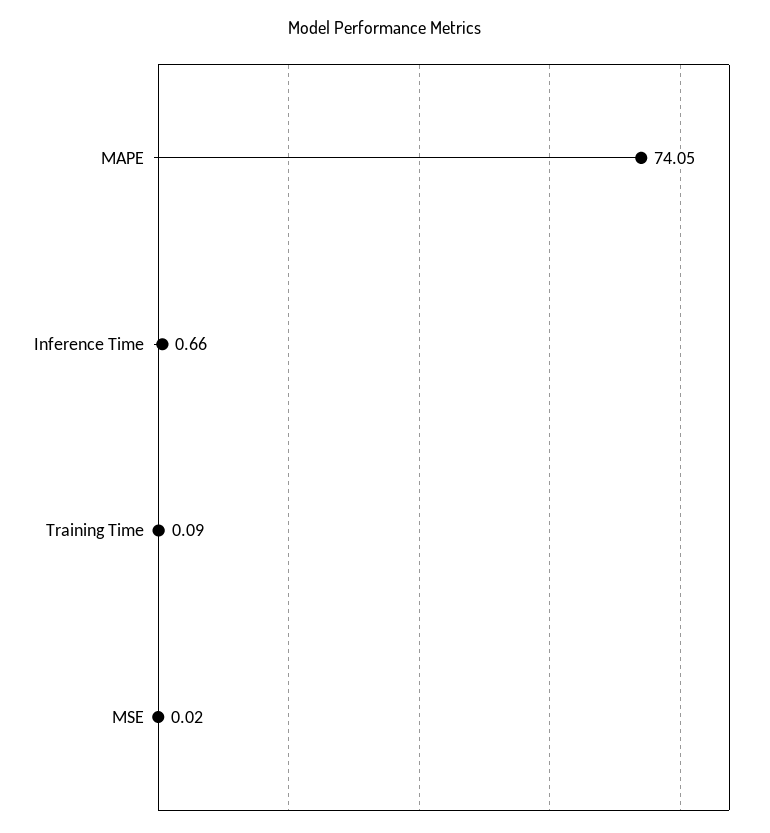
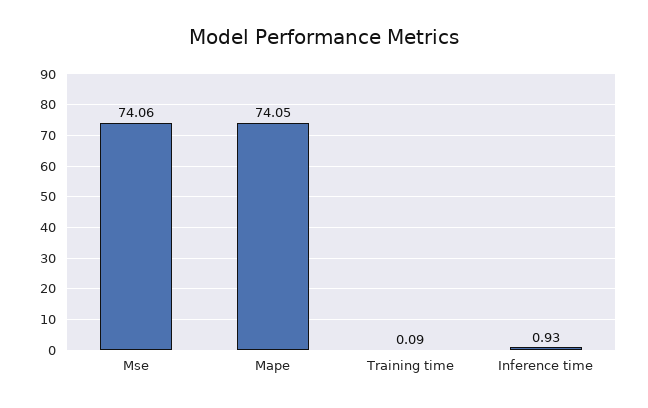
  {
    "MAPE": 74.05,
-   "Inference Time": 0.66,
+   "Inference Time": 0.93,
    "Training Time": 0.09,
-   "MSE": 0.02
+   "MSE": 74.06
  }

